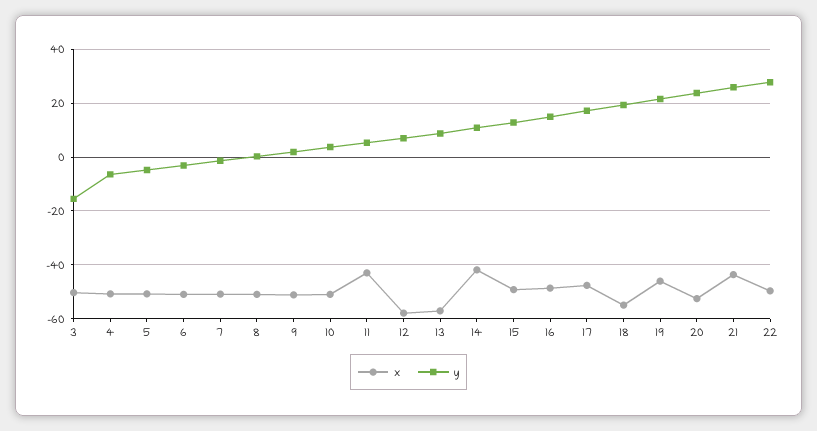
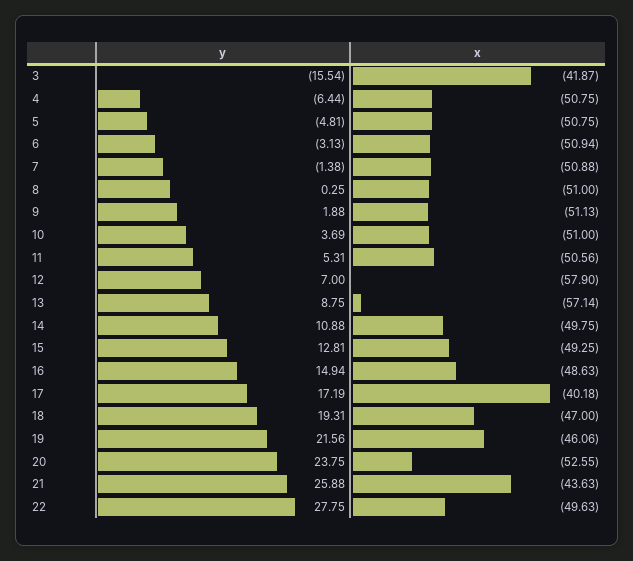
  {
    "x": {
-     "3": -50,
+     "3": -41.87,
      "4": -50.75,
      "5": -50.75,
      "6": -50.94,
      "7": -50.88,
      "8": -51,
      "9": -51.13,
      "10": -51,
-     "11": -42.5,
+     "11": -50.56,
      "12": -57.9,
      "13": -57.14,
-     "14": -42.5,
+     "14": -49.75,
      "15": -49.25,
      "16": -48.63,
-     "17": -47.5,
+     "17": -40.18,
-     "18": -55,
+     "18": -47,
      "19": -46.06,
      "20": -52.55,
      "21": -43.63,
      "22": -49.63
    },
    "y": {
      "3": -15.54,
      "4": -6.44,
      "5": -4.81,
      "6": -3.13,
      "7": -1.38,
      "8": 0.25,
      "9": 1.88,
      "10": 3.69,
      "11": 5.31,
      "12": 7,
      "13": 8.75,
      "14": 10.88,
      "15": 12.81,
      "16": 14.94,
      "17": 17.19,
      "18": 19.31,
      "19": 21.56,
      "20": 23.75,
      "21": 25.88,
      "22": 27.75
    }
  }

